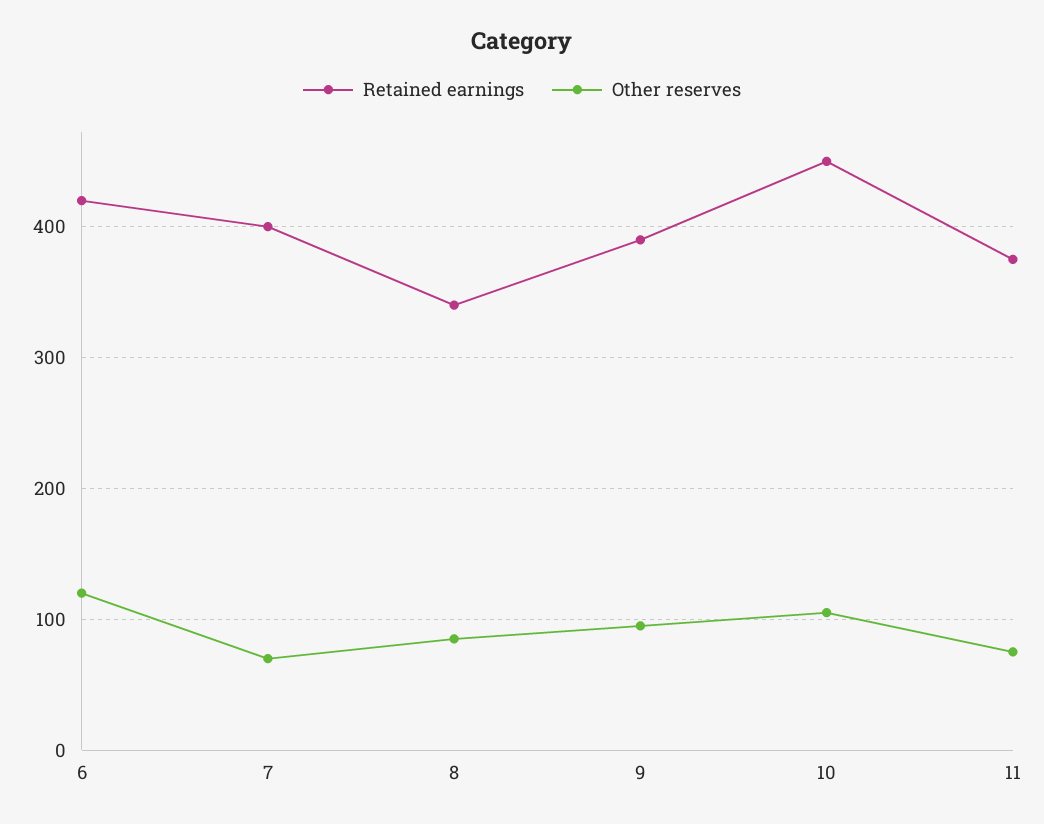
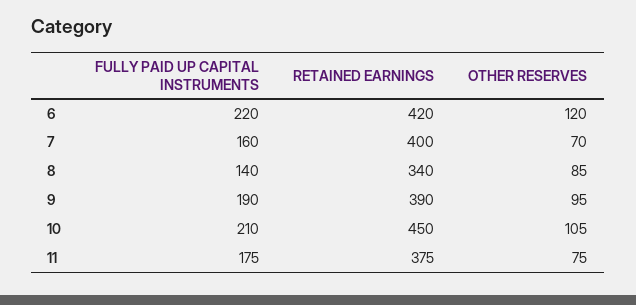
  {
    "Retained earnings": {
      "6": 420,
      "7": 400,
      "8": 340,
      "9": 390,
      "10": 450,
      "11": 375
    },
    "Other reserves": {
      "6": 120,
      "7": 70,
      "8": 85,
      "9": 95,
      "10": 105,
      "11": 75
-   }
+   },
+   "FULLY PAID UP CAPITAL INSTRUMENTS": {
+     "6": 220,
+     "7": 160,
+     "8": 140,
+     "9": 190,
+     "10": 210,
+     "11": 175
+   }
  }

